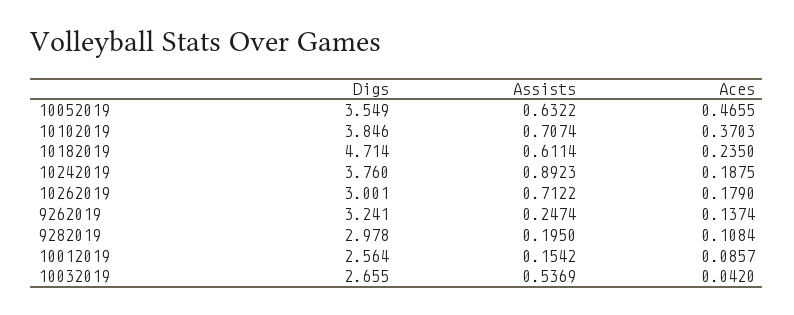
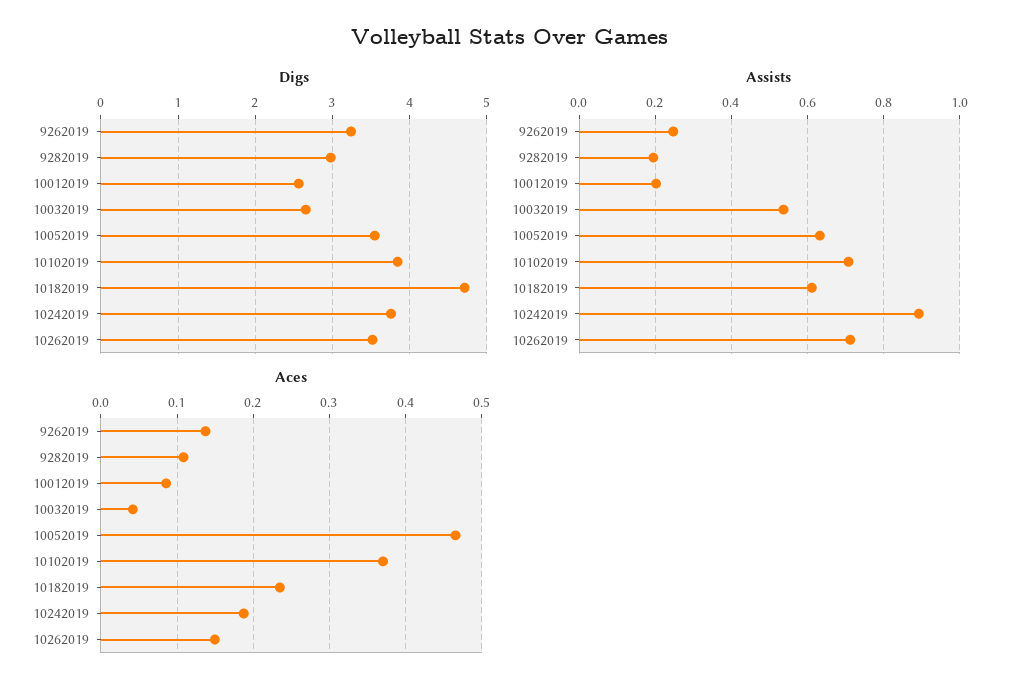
  {
    "Digs": {
      "10052019": 3.549,
      "10102019": 3.846,
      "10182019": 4.714,
      "10242019": 3.76,
-     "10262019": 3.001,
+     "10262019": 3.5,
      "9262019": 3.241,
      "9282019": 2.978,
      "10012019": 2.564,
      "10032019": 2.655
    },
    "Assists": {
      "10052019": 0.6322,
      "10102019": 0.7074,
      "10182019": 0.6114,
      "10242019": 0.8923,
      "10262019": 0.7122,
      "9262019": 0.2474,
      "9282019": 0.195,
-     "10012019": 0.1542,
+     "10012019": 0.2,
      "10032019": 0.5369
    },
    "Aces": {
      "10052019": 0.4655,
      "10102019": 0.3703,
      "10182019": 0.235,
      "10242019": 0.1875,
-     "10262019": 0.179,
+     "10262019": 0.15,
      "9262019": 0.1374,
      "9282019": 0.1084,
      "10012019": 0.0857,
      "10032019": 0.042
    }
  }

